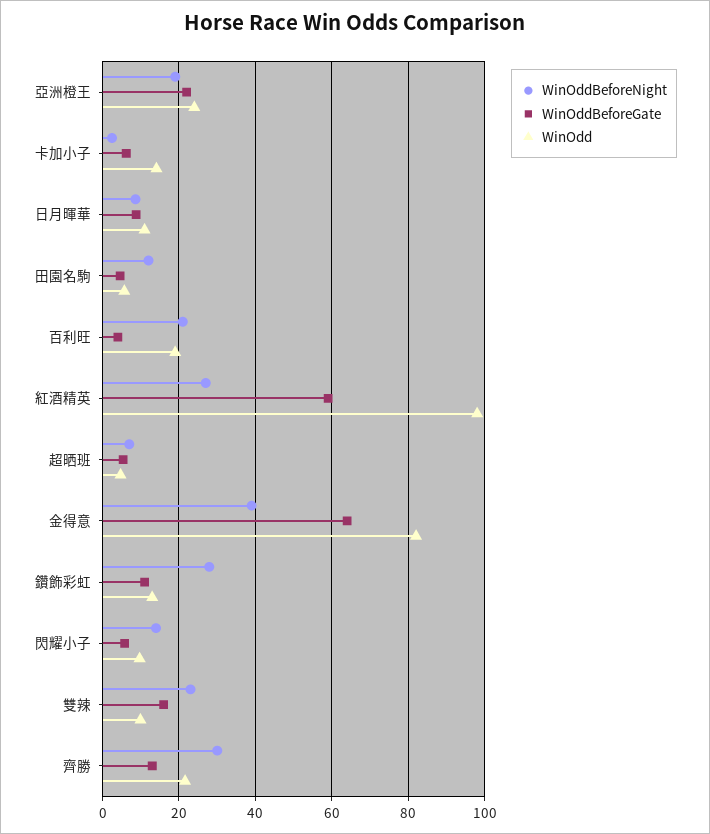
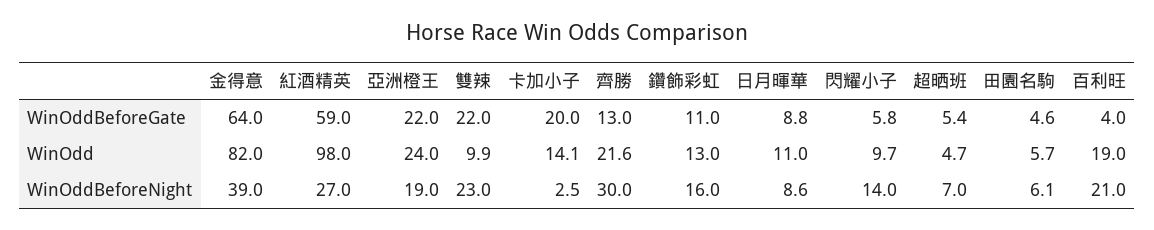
  {
    "WinOddBeforeNight": {
      "亞洲橙王": 19,
      "卡加小子": 2.5,
      "日月暉華": 8.6,
-     "田園名駒": 12,
+     "田園名駒": 6.1,
      "百利旺": 21,
      "紅酒精英": 27,
      "超晒班": 7,
      "金得意": 39,
-     "鑽飾彩虹": 28,
+     "鑽飾彩虹": 16,
      "閃耀小子": 14,
      "雙辣": 23,
      "齊勝": 30
    },
    "WinOddBeforeGate": {
      "亞洲橙王": 22,
-     "卡加小子": 6,
+     "卡加小子": 20,
      "日月暉華": 8.8,
      "田園名駒": 4.6,
      "百利旺": 4,
      "紅酒精英": 59,
      "超晒班": 5.4,
      "金得意": 64,
      "鑽飾彩虹": 11,
      "閃耀小子": 5.8,
-     "雙辣": 16,
+     "雙辣": 22,
      "齊勝": 13
    },
    "WinOdd": {
      "亞洲橙王": 24,
      "卡加小子": 14.1,
      "日月暉華": 11,
      "田園名駒": 5.7,
      "百利旺": 19,
      "紅酒精英": 98,
      "超晒班": 4.7,
      "金得意": 82,
      "鑽飾彩虹": 13,
      "閃耀小子": 9.7,
      "雙辣": 9.9,
      "齊勝": 21.6
    }
  }

